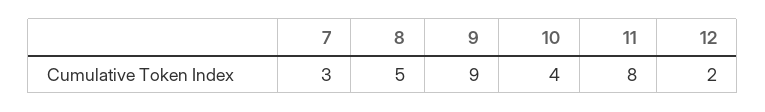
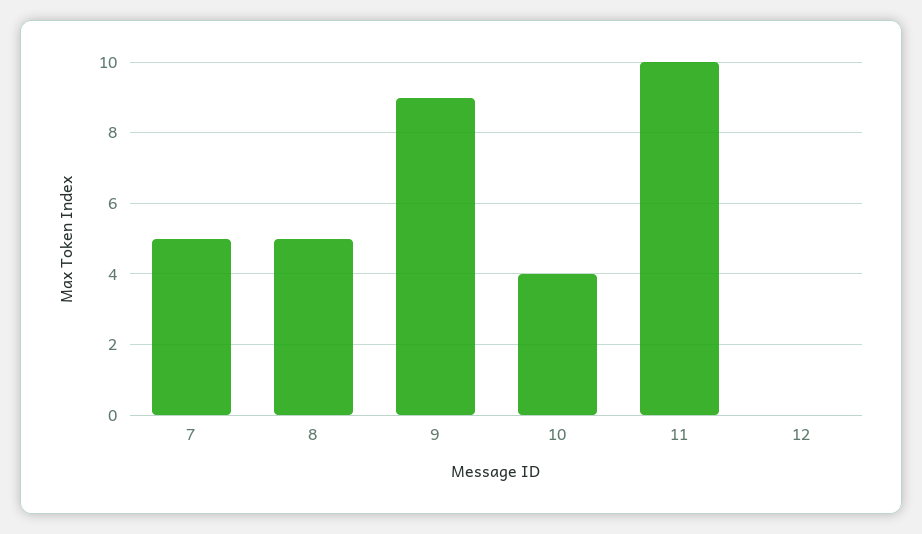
  {
-   "7": 3,
+   "7": 5,
    "8": 5,
    "9": 9,
    "10": 4,
-   "11": 8,
+   "11": 10,
-   "12": 2
+   "12": 0
  }

